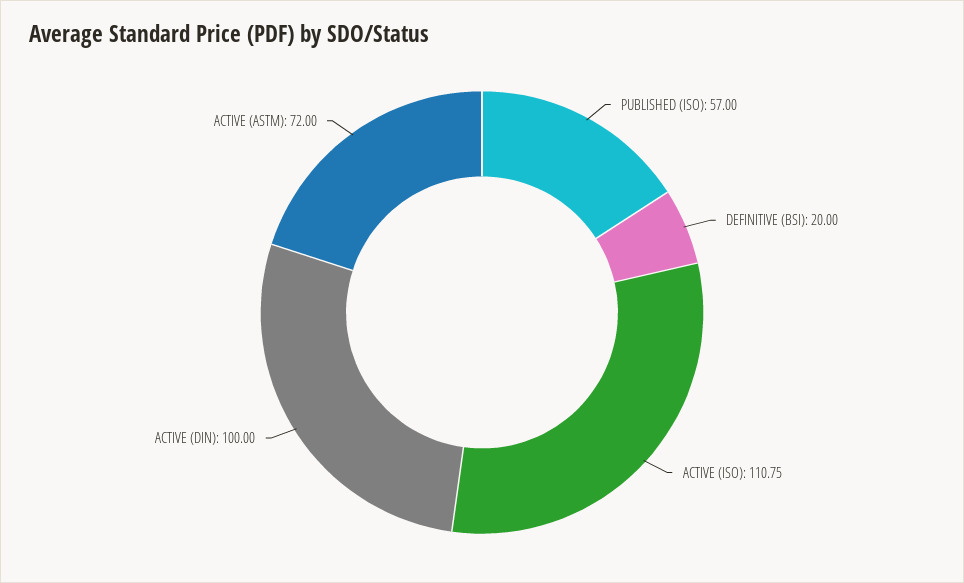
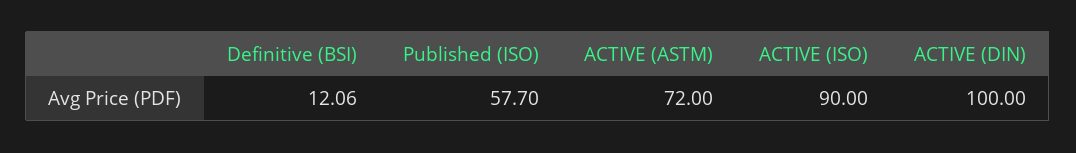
  {
-   "PUBLISHED (ISO)": 57,
+   "PUBLISHED (ISO)": 57.7,
-   "DEFINITIVE (BSI)": 20,
+   "DEFINITIVE (BSI)": 12.06,
-   "ACTIVE (ISO)": 110.75,
+   "ACTIVE (ISO)": 90,
    "ACTIVE (DIN)": 100,
    "ACTIVE (ASTM)": 72
  }

